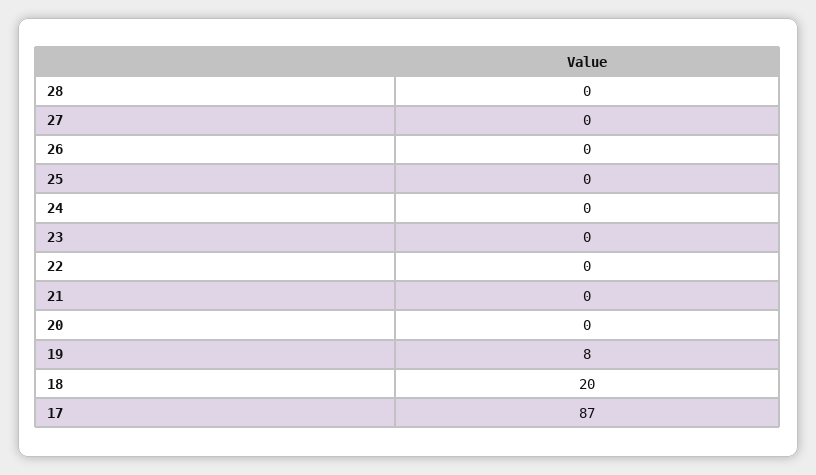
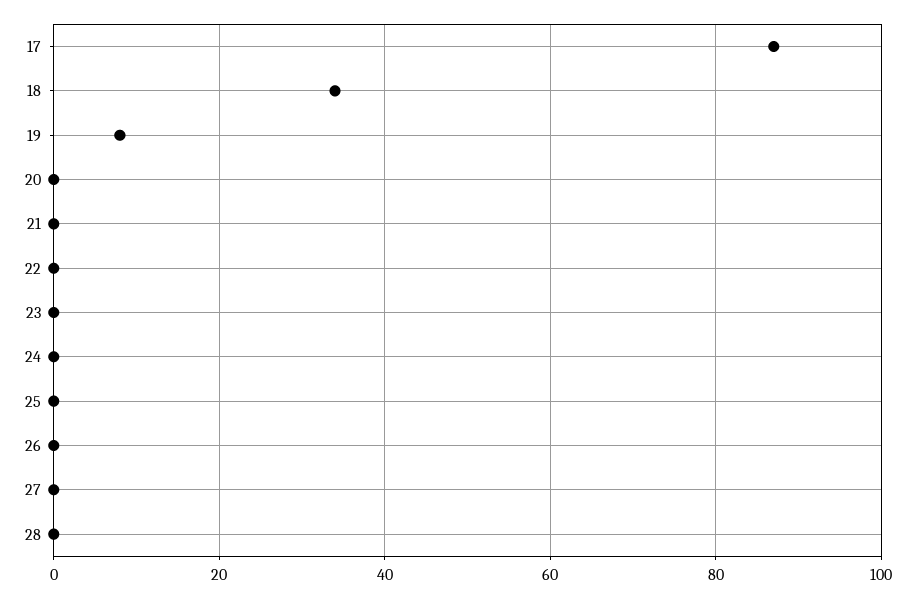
  {
    "28": 0,
    "27": 0,
    "26": 0,
    "25": 0,
    "24": 0,
    "23": 0,
    "22": 0,
    "21": 0,
    "20": 0,
    "19": 8,
-   "18": 20,
+   "18": 35,
    "17": 87
  }

